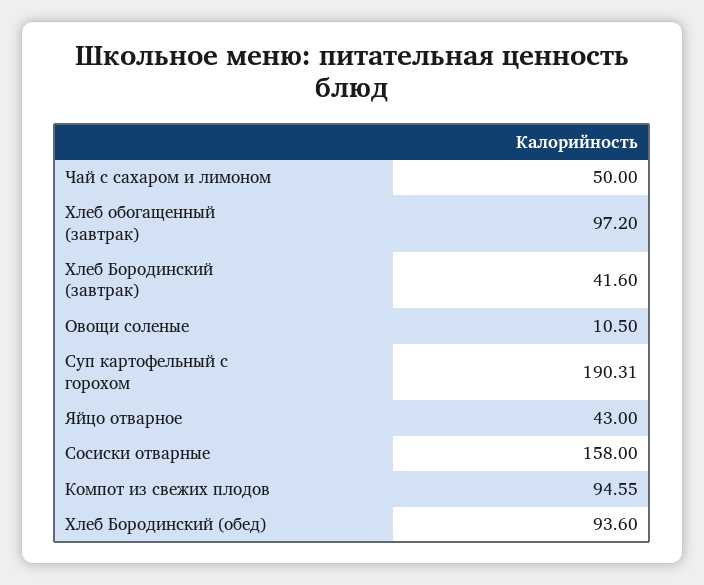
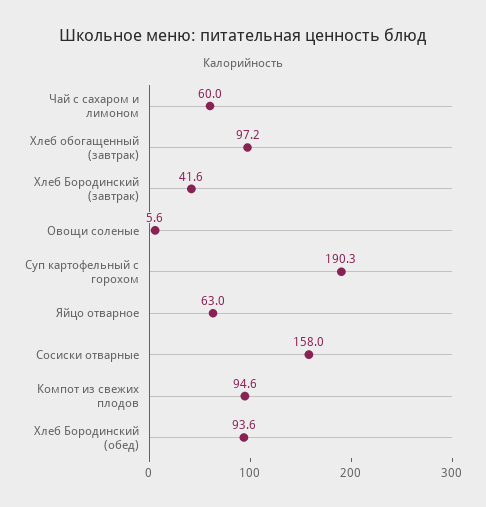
  {
-   "Чай с сахаром и лимоном": 50,
+   "Чай с сахаром и лимоном": 60,
    "Хлеб обогащенный (завтрак)": 97.2,
    "Хлеб Бородинский (завтрак)": 41.6,
-   "Овощи соленые": 10.5,
+   "Овощи соленые": 5.6,
    "Суп картофельный с горохом": 190.31,
-   "Яйцо отварное": 43,
+   "Яйцо отварное": 63,
    "Сосиски отварные": 158,
    "Компот из свежих плодов": 94.55,
    "Хлеб Бородинский (обед)": 93.6
  }

